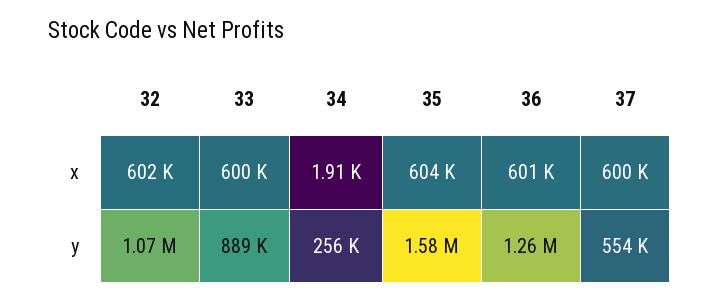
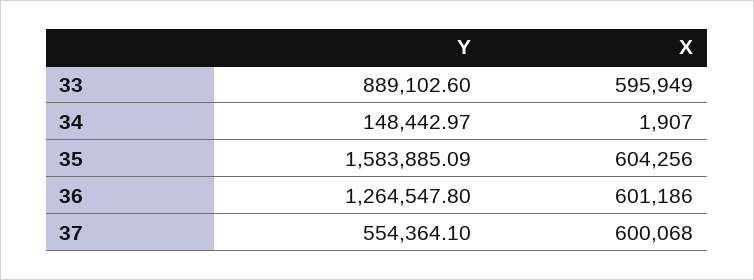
  {
-   "32": {
-     "x": 602000,
-     "y": 1070000
-   },
    "33": {
-     "x": 600000,
+     "x": 595949,
      "y": 889102.6
    },
    "34": {
      "x": 1907,
-     "y": 256000
+     "y": 148442.97
    },
    "35": {
      "x": 604256,
      "y": 1583885.09
    },
    "36": {
      "x": 601186,
      "y": 1264547.8
    },
    "37": {
      "x": 600068,
      "y": 554364.1
    }
  }

